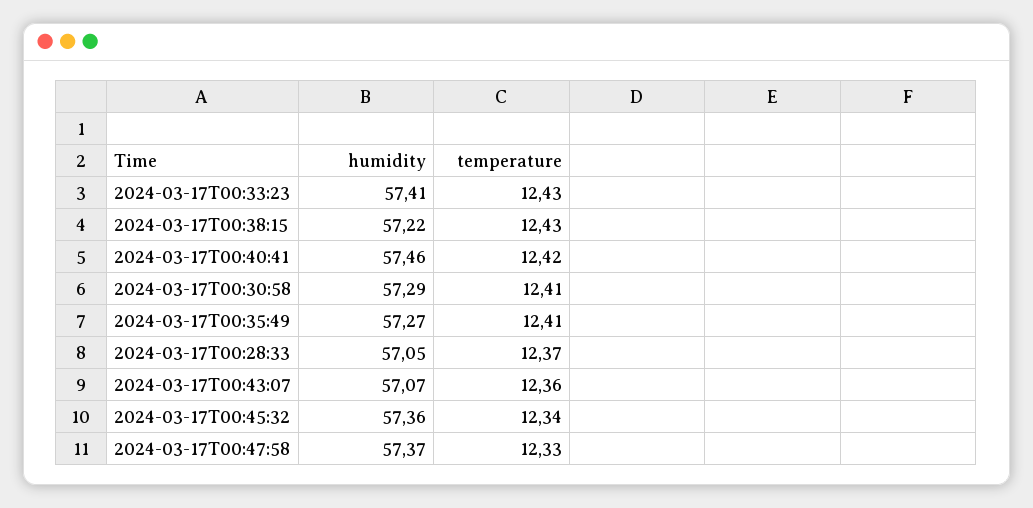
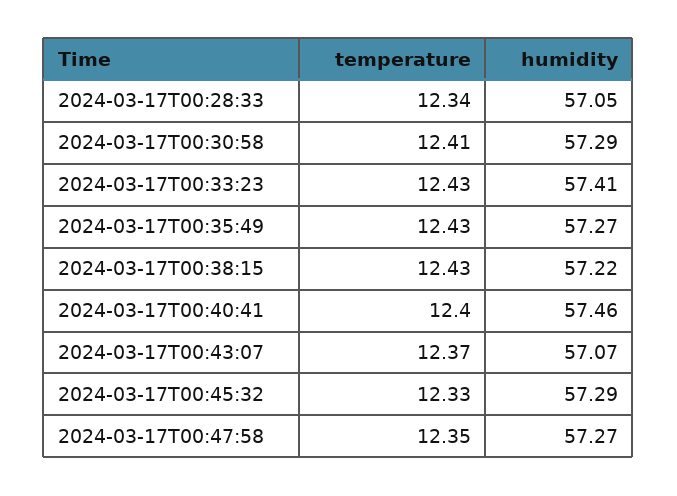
  {
    "humidity": {
      "2024-03-17T00:33:23": 57.41,
      "2024-03-17T00:38:15": 57.22,
      "2024-03-17T00:40:41": 57.46,
      "2024-03-17T00:30:58": 57.29,
      "2024-03-17T00:35:49": 57.27,
      "2024-03-17T00:28:33": 57.05,
      "2024-03-17T00:43:07": 57.07,
-     "2024-03-17T00:45:32": 57.36,
+     "2024-03-17T00:45:32": 57.29,
-     "2024-03-17T00:47:58": 57.37
+     "2024-03-17T00:47:58": 57.27
    },
    "temperature": {
      "2024-03-17T00:33:23": 12.43,
      "2024-03-17T00:38:15": 12.43,
-     "2024-03-17T00:40:41": 12.42,
+     "2024-03-17T00:40:41": 12.4,
      "2024-03-17T00:30:58": 12.41,
-     "2024-03-17T00:35:49": 12.41,
+     "2024-03-17T00:35:49": 12.43,
-     "2024-03-17T00:28:33": 12.37,
+     "2024-03-17T00:28:33": 12.34,
-     "2024-03-17T00:43:07": 12.36,
+     "2024-03-17T00:43:07": 12.37,
-     "2024-03-17T00:45:32": 12.34,
+     "2024-03-17T00:45:32": 12.33,
-     "2024-03-17T00:47:58": 12.33
+     "2024-03-17T00:47:58": 12.35
    }
  }

